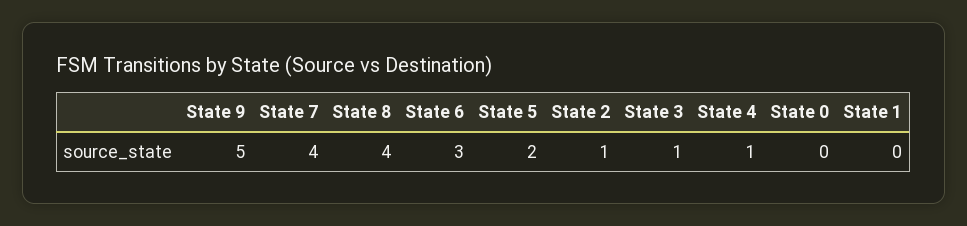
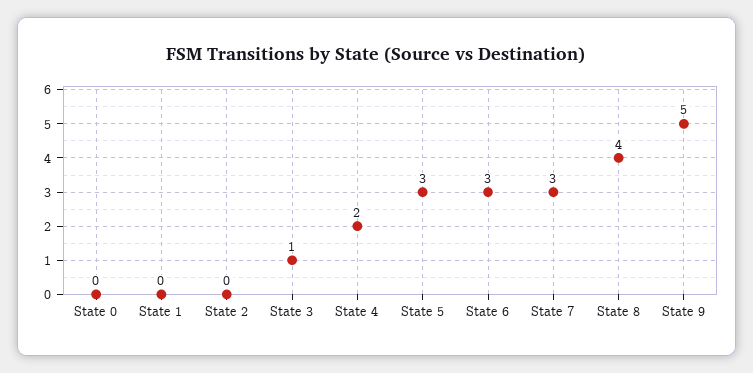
  {
    "State 9": 5,
-   "State 7": 4,
+   "State 7": 3,
    "State 8": 4,
    "State 6": 3,
-   "State 5": 2,
+   "State 5": 3,
-   "State 2": 1,
+   "State 2": 0,
    "State 3": 1,
-   "State 4": 1,
+   "State 4": 2,
    "State 0": 0,
    "State 1": 0
  }

